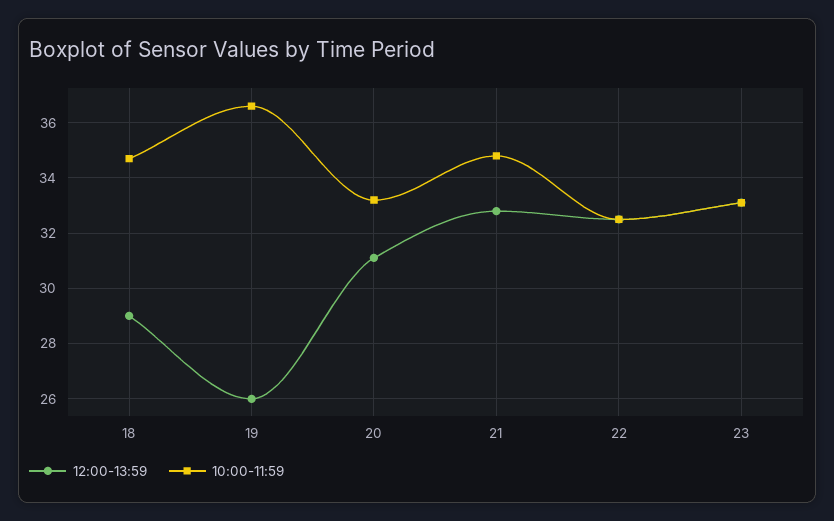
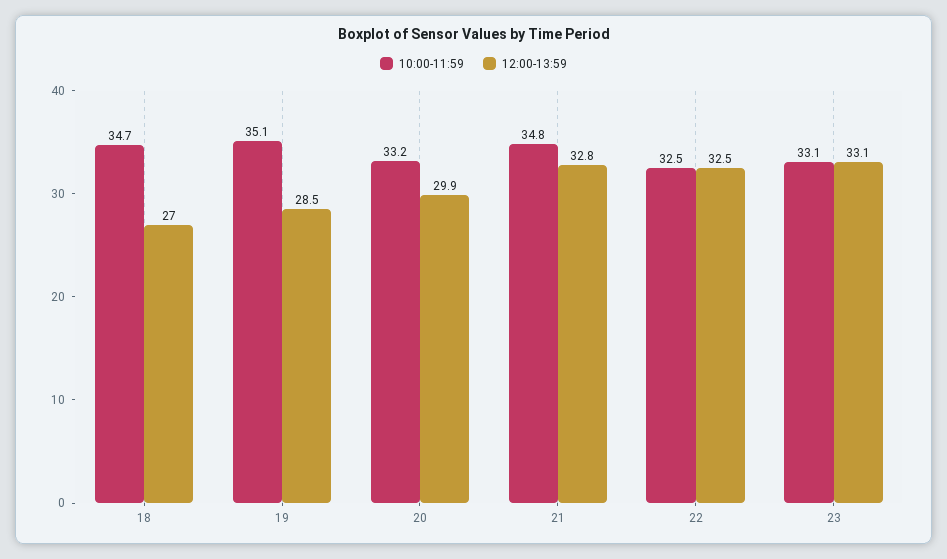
  {
    "12:00-13:59": {
-     "18": 29,
+     "18": 27,
-     "19": 26,
+     "19": 28.5,
-     "20": 31,
+     "20": 29.9,
      "21": 32.8,
      "22": 32.5,
      "23": 33.1
    },
    "10:00-11:59": {
      "18": 34.7,
-     "19": 36.5,
+     "19": 35.1,
      "20": 33.2,
      "21": 34.8,
      "22": 32.5,
      "23": 33.1
    }
  }

